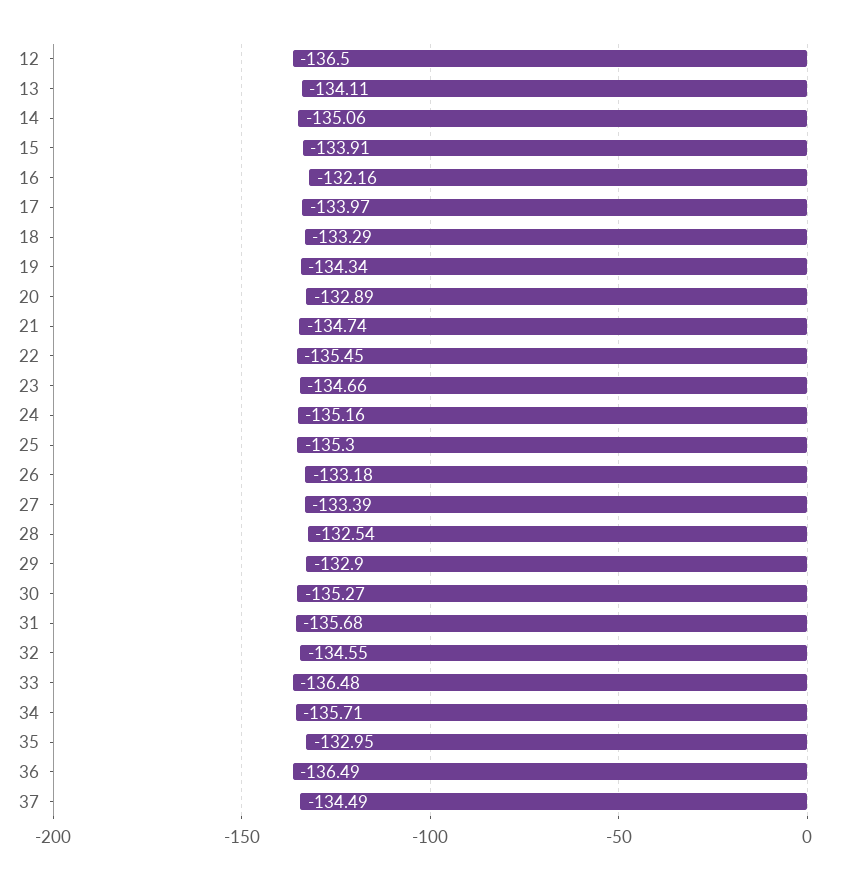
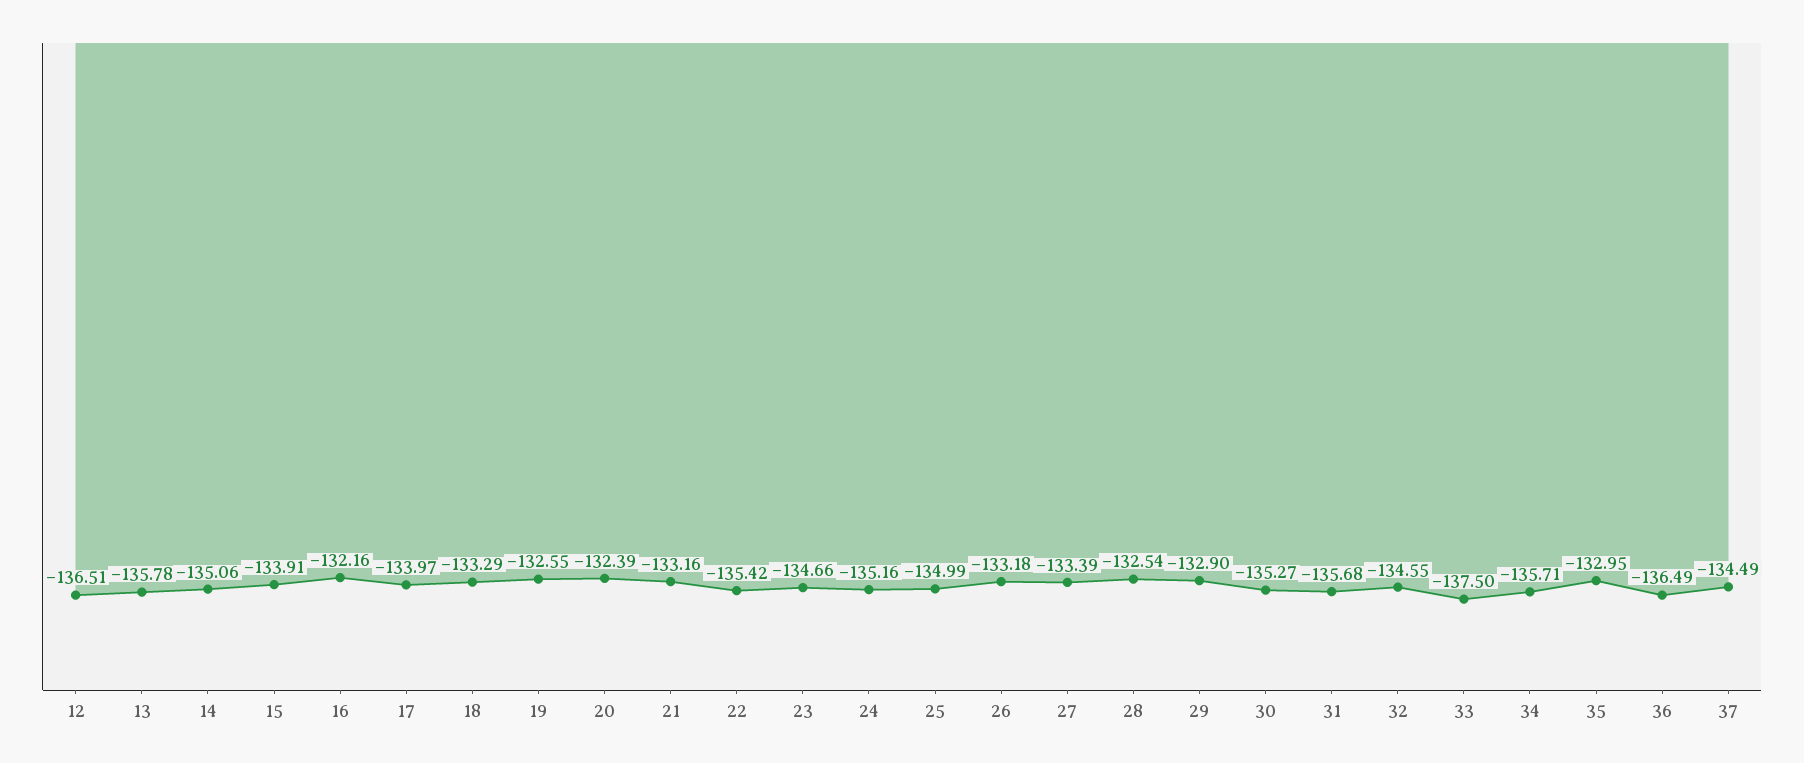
  {
-   "12": -136.5,
+   "12": -136.51,
-   "13": -134.11,
+   "13": -135.78,
    "14": -135.06,
    "15": -133.91,
    "16": -132.16,
    "17": -133.97,
    "18": -133.29,
-   "19": -134.34,
+   "19": -132.55,
-   "20": -132.89,
+   "20": -132.39,
-   "21": -134.74,
+   "21": -133.16,
-   "22": -135.45,
+   "22": -135.42,
    "23": -134.66,
    "24": -135.16,
-   "25": -135.3,
+   "25": -134.99,
    "26": -133.18,
    "27": -133.39,
    "28": -132.54,
    "29": -132.9,
    "30": -135.27,
    "31": -135.68,
    "32": -134.55,
-   "33": -136.48,
+   "33": -137.5,
    "34": -135.71,
    "35": -132.95,
    "36": -136.49,
    "37": -134.49
  }

